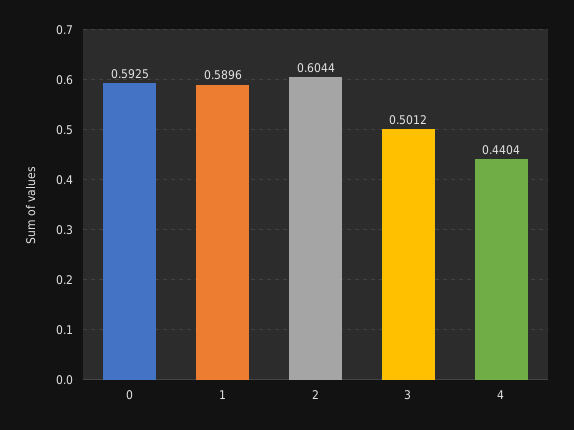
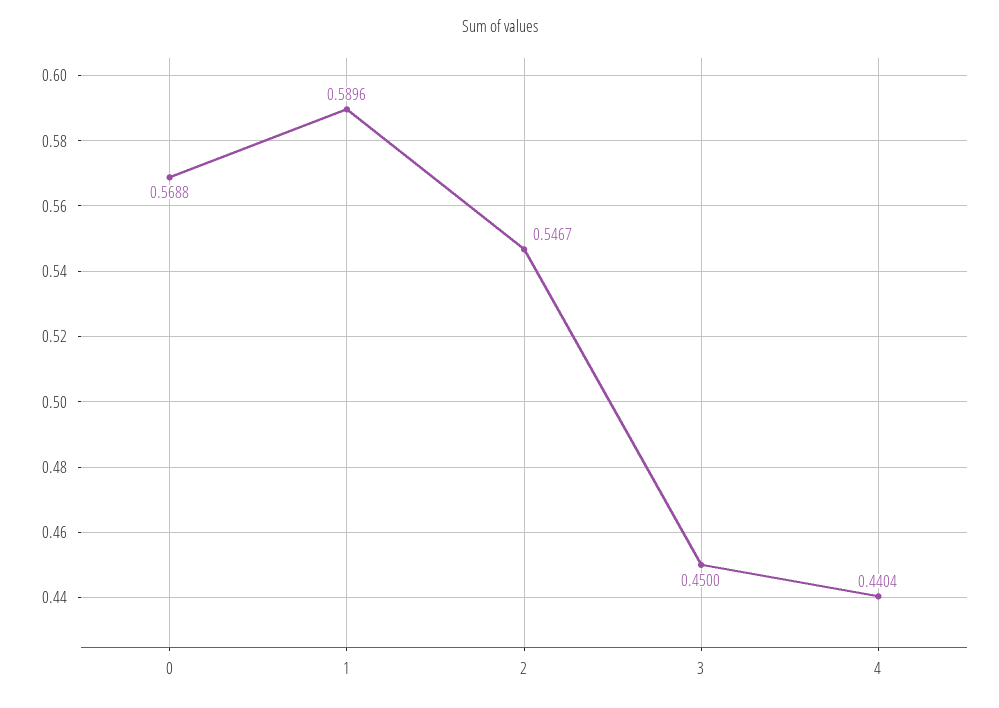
  {
-   "0": 0.5925,
+   "0": 0.5688,
    "1": 0.5896,
-   "2": 0.6044,
+   "2": 0.5467,
-   "3": 0.5012,
+   "3": 0.45,
    "4": 0.4404
  }

